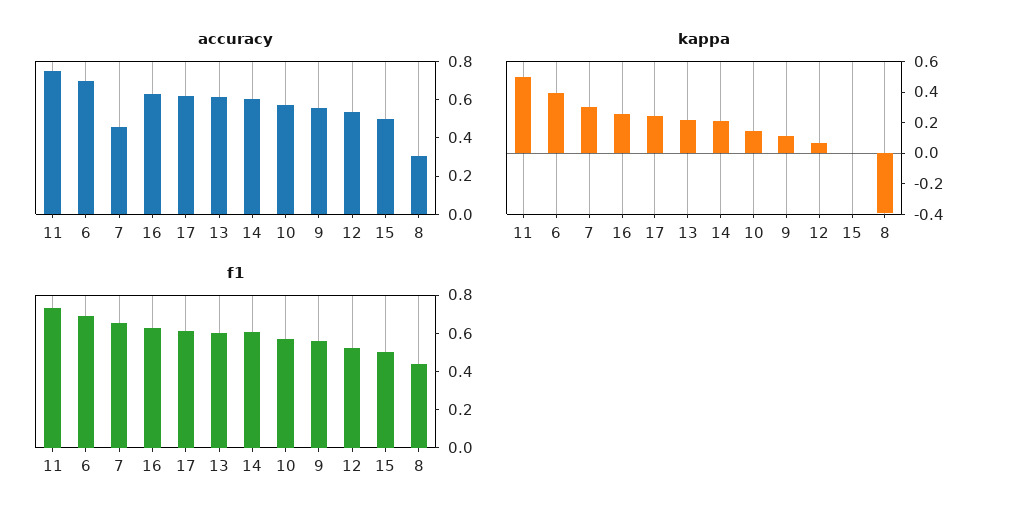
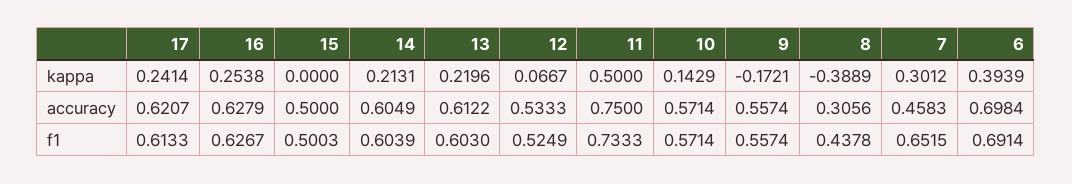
  {
    "accuracy": {
      "11": 0.75,
      "6": 0.6984,
      "7": 0.4583,
      "16": 0.6279,
      "17": 0.6207,
      "13": 0.6122,
      "14": 0.6049,
      "10": 0.5714,
      "9": 0.5574,
      "12": 0.5333,
      "15": 0.5,
      "8": 0.3056
    },
    "kappa": {
      "11": 0.5,
      "6": 0.3939,
      "7": 0.3012,
      "16": 0.2538,
      "17": 0.2414,
      "13": 0.2196,
      "14": 0.2131,
      "10": 0.1429,
-     "9": 0.1,
+     "9": -0.1721,
      "12": 0.0667,
      "15": 0,
      "8": -0.3889
    },
    "f1": {
      "11": 0.7333,
      "6": 0.6914,
      "7": 0.6515,
      "16": 0.6267,
      "17": 0.6133,
      "13": 0.603,
      "14": 0.6039,
      "10": 0.5714,
      "9": 0.5574,
      "12": 0.5249,
      "15": 0.5003,
      "8": 0.4378
    }
  }

